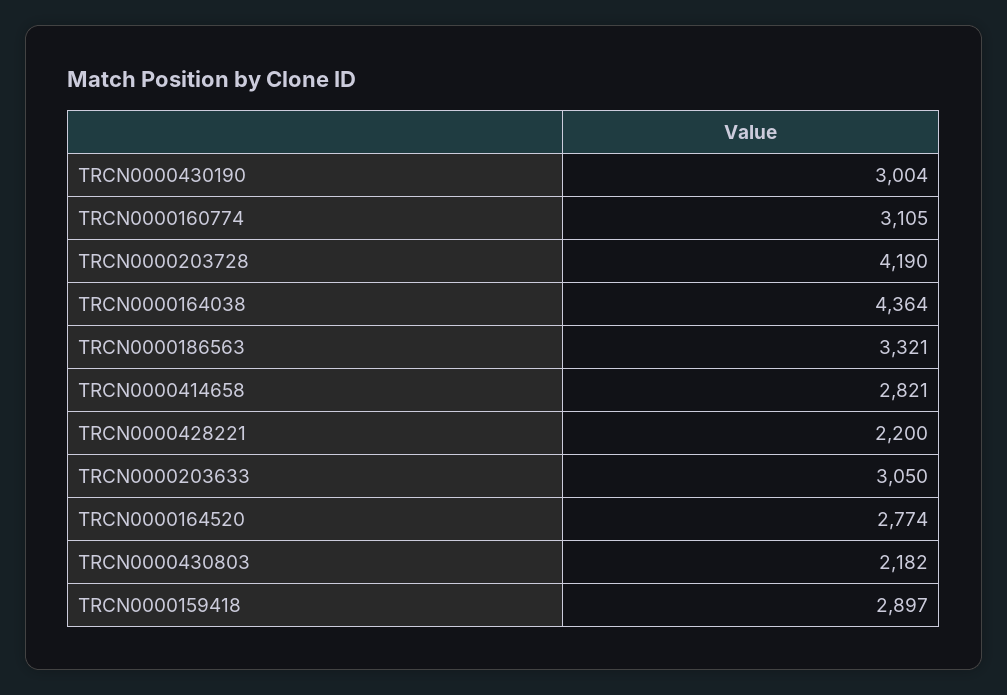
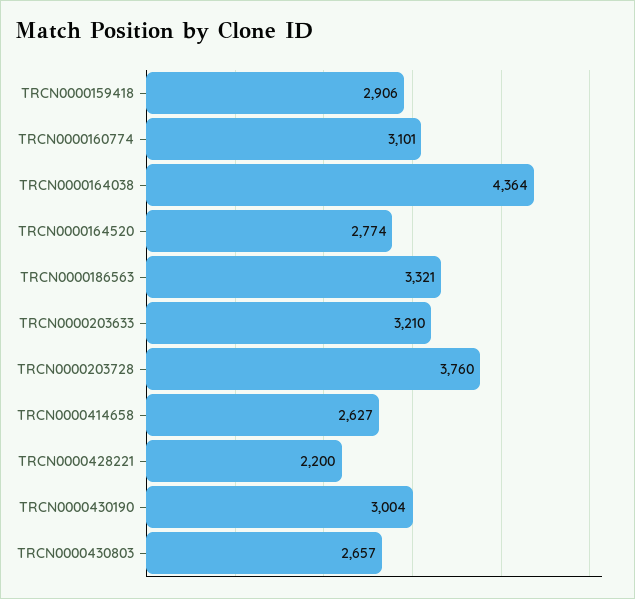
  {
    "TRCN0000430190": 3004,
-   "TRCN0000160774": 3105,
+   "TRCN0000160774": 3101,
-   "TRCN0000203728": 4190,
+   "TRCN0000203728": 3760,
    "TRCN0000164038": 4364,
    "TRCN0000186563": 3321,
-   "TRCN0000414658": 2821,
+   "TRCN0000414658": 2627,
    "TRCN0000428221": 2200,
-   "TRCN0000203633": 3050,
+   "TRCN0000203633": 3210,
    "TRCN0000164520": 2774,
-   "TRCN0000430803": 2182,
+   "TRCN0000430803": 2657,
-   "TRCN0000159418": 2897
+   "TRCN0000159418": 2906
  }

